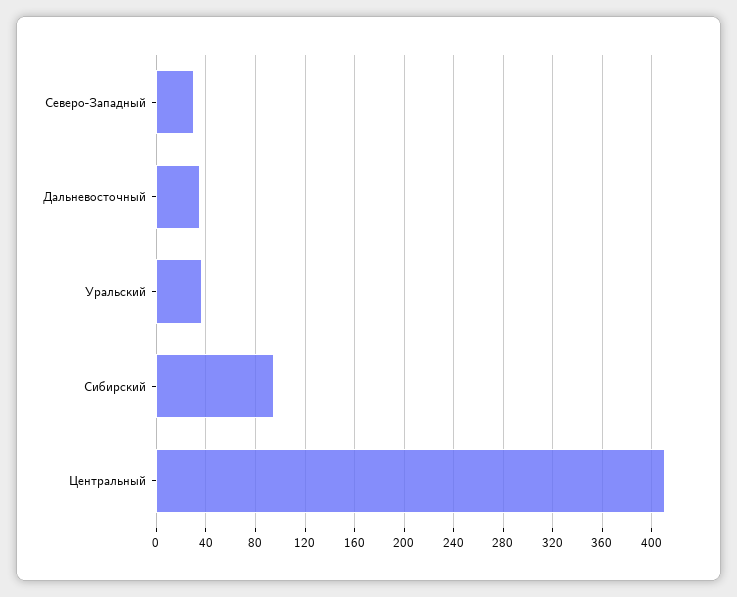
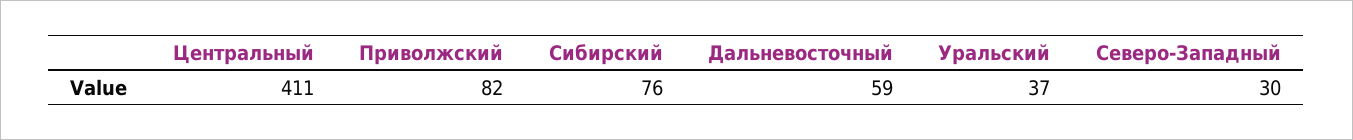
  {
    "Северо-Западный": 30,
-   "Дальневосточный": 35,
+   "Дальневосточный": 59,
    "Уральский": 37,
-   "Сибирский": 95,
+   "Сибирский": 76,
-   "Центральный": 411
+   "Центральный": 411,
+   "Приволжский": 82
  }

